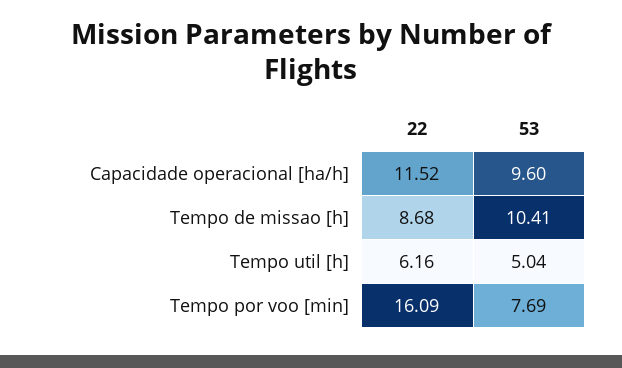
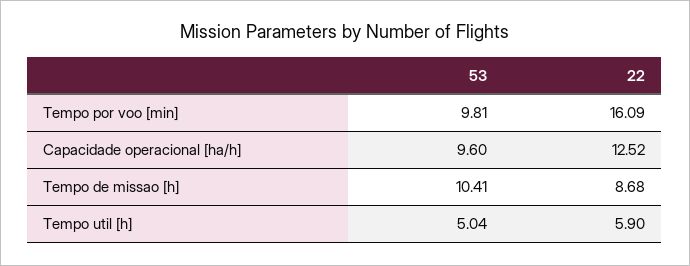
  {
    "22": {
-     "Capacidade operacional [ha/h]": 11.52,
+     "Capacidade operacional [ha/h]": 12.52,
      "Tempo de missao [h]": 8.68,
-     "Tempo util [h]": 6.16,
+     "Tempo util [h]": 5.9,
      "Tempo por voo [min]": 16.09
    },
    "53": {
      "Capacidade operacional [ha/h]": 9.6,
      "Tempo de missao [h]": 10.41,
      "Tempo util [h]": 5.04,
-     "Tempo por voo [min]": 7.69
+     "Tempo por voo [min]": 9.81
    }
  }

